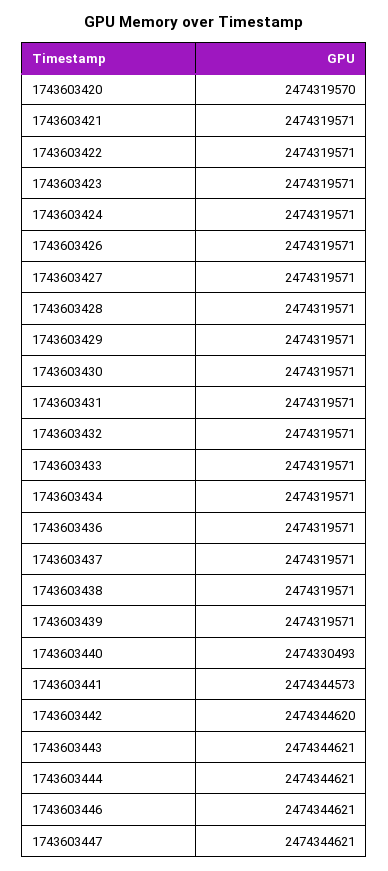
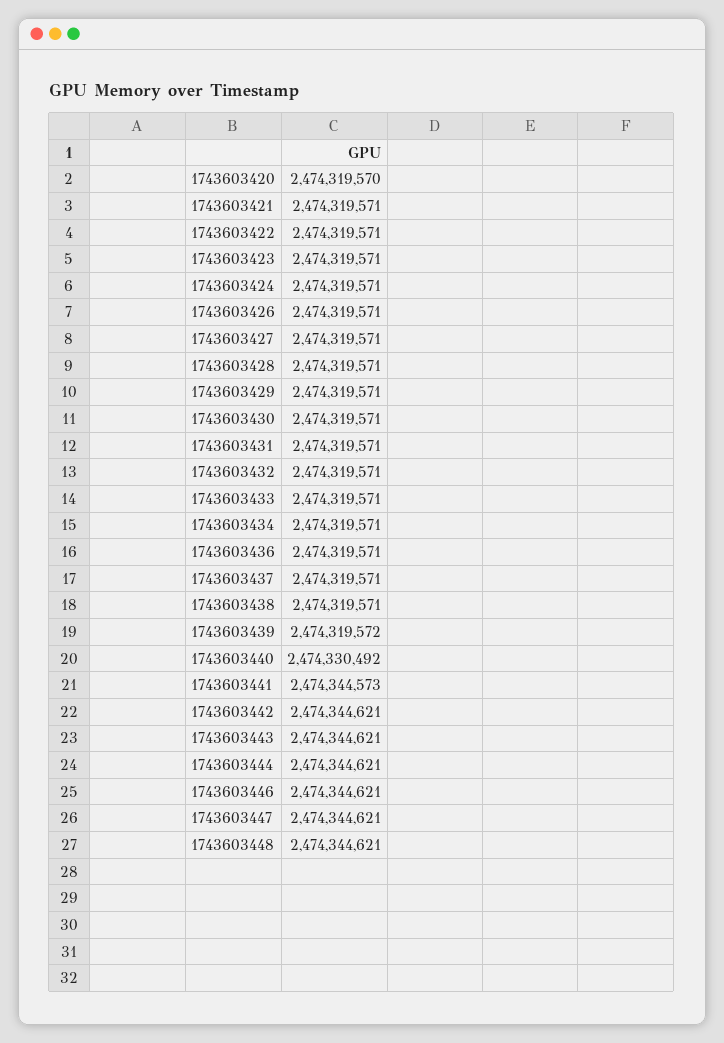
  {
    "1743603420": 2474319570,
    "1743603421": 2474319571,
    "1743603422": 2474319571,
    "1743603423": 2474319571,
    "1743603424": 2474319571,
    "1743603426": 2474319571,
    "1743603427": 2474319571,
    "1743603428": 2474319571,
    "1743603429": 2474319571,
    "1743603430": 2474319571,
    "1743603431": 2474319571,
    "1743603432": 2474319571,
    "1743603433": 2474319571,
    "1743603434": 2474319571,
    "1743603436": 2474319571,
    "1743603437": 2474319571,
    "1743603438": 2474319571,
-   "1743603439": 2474319571,
+   "1743603439": 2474319572,
-   "1743603440": 2474330493,
+   "1743603440": 2474330492,
    "1743603441": 2474344573,
-   "1743603442": 2474344620,
+   "1743603442": 2474344621,
    "1743603443": 2474344621,
    "1743603444": 2474344621,
    "1743603446": 2474344621,
-   "1743603447": 2474344621
+   "1743603447": 2474344621,
+   "1743603448": 2474344621
  }

